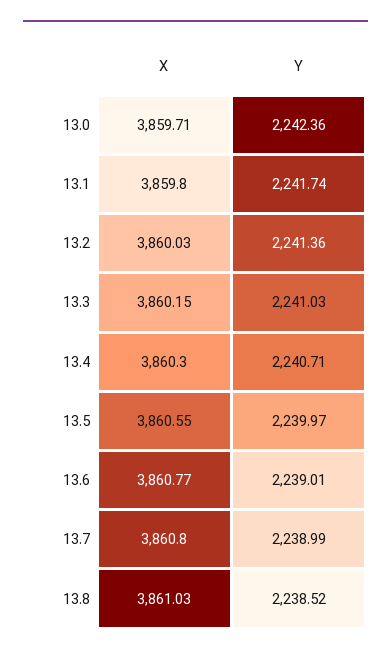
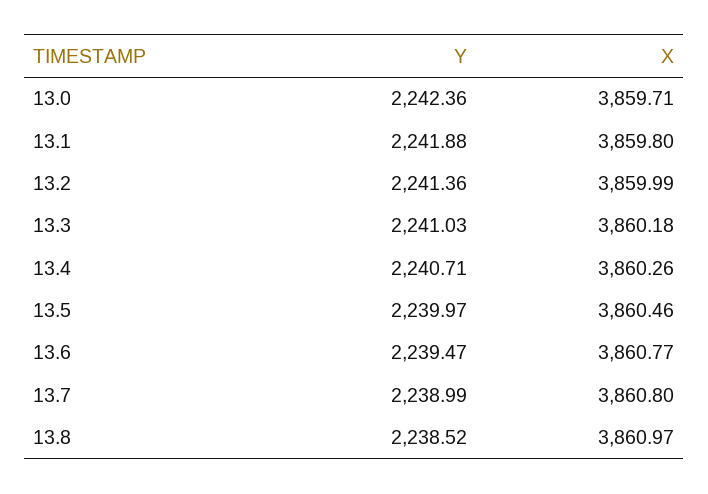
  {
    "X": {
      "13.0": 3859.71,
      "13.1": 3859.8,
-     "13.2": 3860.03,
+     "13.2": 3859.99,
-     "13.3": 3860.15,
+     "13.3": 3860.18,
-     "13.4": 3860.3,
+     "13.4": 3860.26,
-     "13.5": 3860.55,
+     "13.5": 3860.46,
      "13.6": 3860.77,
      "13.7": 3860.8,
-     "13.8": 3861.03
+     "13.8": 3860.97
    },
    "Y": {
      "13.0": 2242.36,
-     "13.1": 2241.74,
+     "13.1": 2241.88,
      "13.2": 2241.36,
      "13.3": 2241.03,
      "13.4": 2240.71,
      "13.5": 2239.97,
-     "13.6": 2239.01,
+     "13.6": 2239.47,
      "13.7": 2238.99,
      "13.8": 2238.52
    }
  }

